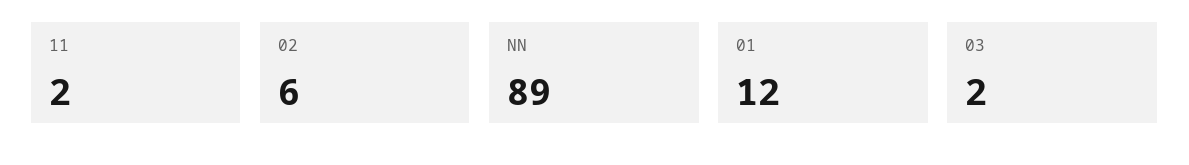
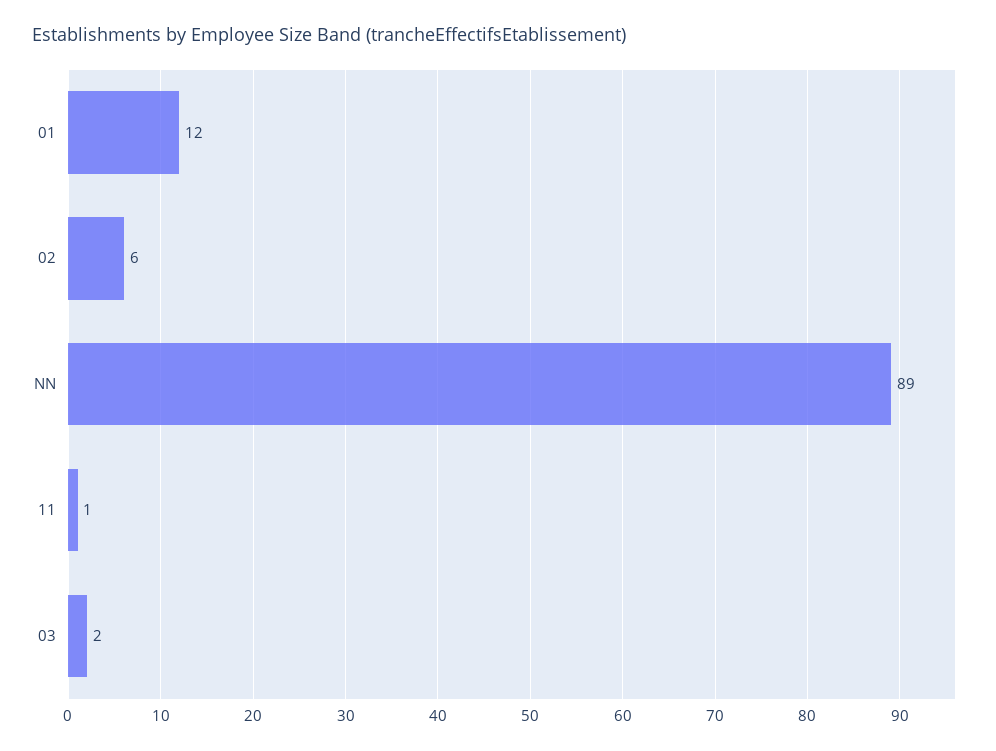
  {
-   "11": 2,
+   "11": 1,
    "02": 6,
    "NN": 89,
    "01": 12,
    "03": 2
  }

